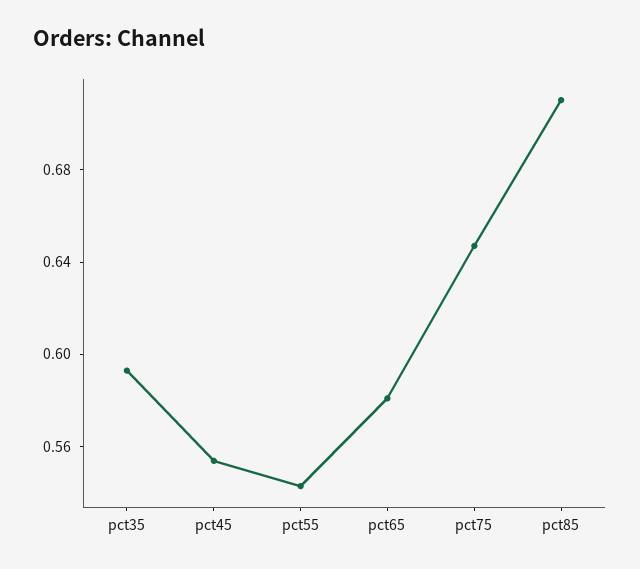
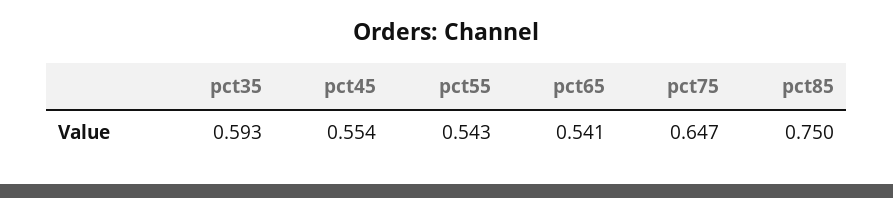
  {
    "pct35": 0.593,
    "pct45": 0.554,
    "pct55": 0.543,
-   "pct65": 0.58,
+   "pct65": 0.541,
    "pct75": 0.647,
-   "pct85": 0.71
+   "pct85": 0.75
  }

